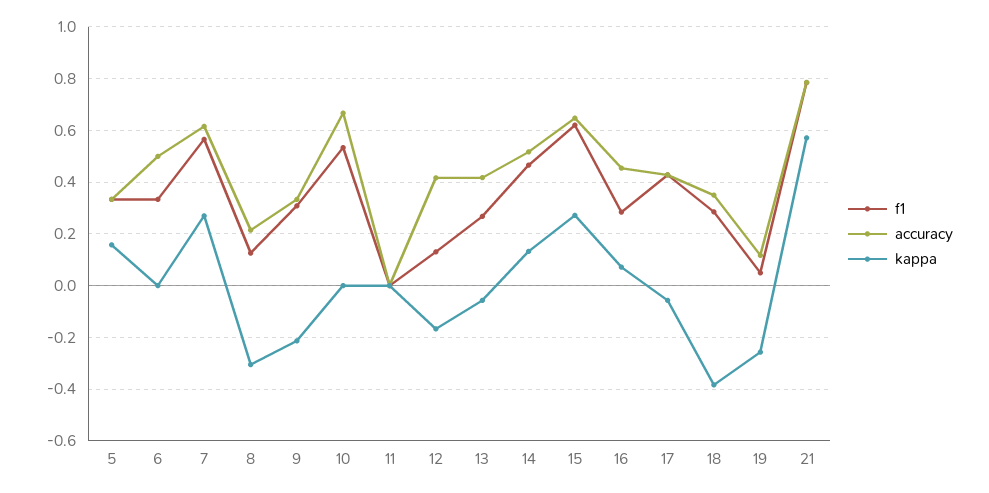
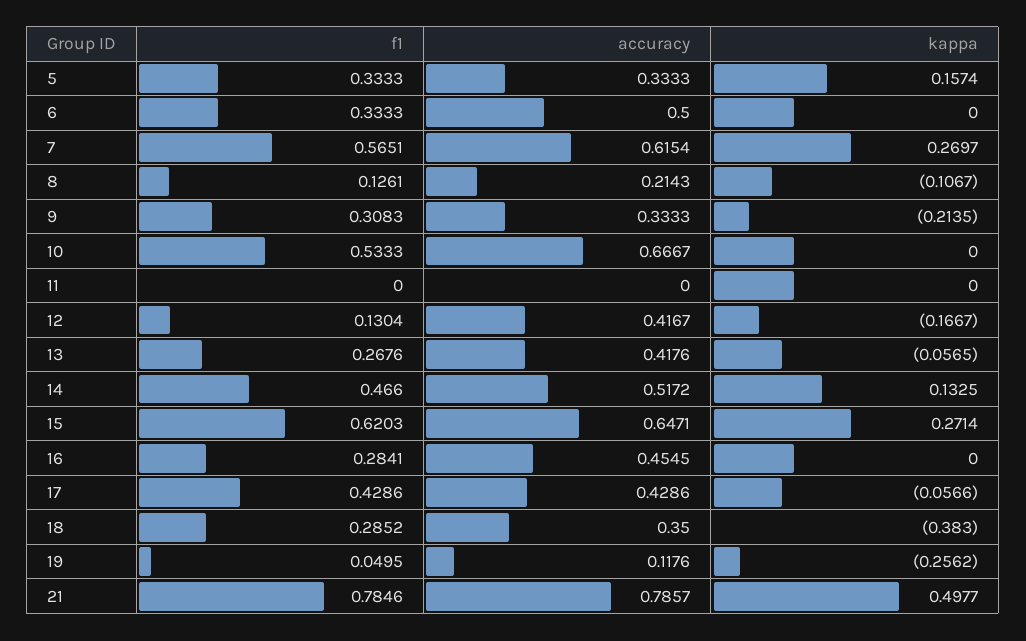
  {
    "f1": {
      "5": 0.3333,
      "6": 0.3333,
      "7": 0.5651,
      "8": 0.1261,
      "9": 0.3083,
      "10": 0.5333,
      "11": 0,
      "12": 0.1304,
      "13": 0.2676,
      "14": 0.466,
      "15": 0.6203,
      "16": 0.2841,
      "17": 0.4286,
      "18": 0.2852,
      "19": 0.0495,
      "21": 0.7846
    },
    "accuracy": {
      "5": 0.3333,
      "6": 0.5,
      "7": 0.6154,
      "8": 0.2143,
      "9": 0.3333,
      "10": 0.6667,
      "11": 0,
      "12": 0.4167,
      "13": 0.4176,
      "14": 0.5172,
      "15": 0.6471,
      "16": 0.4545,
      "17": 0.4286,
      "18": 0.35,
      "19": 0.1176,
      "21": 0.7857
    },
    "kappa": {
      "5": 0.1574,
      "6": 0,
      "7": 0.2697,
-     "8": -0.3,
+     "8": -0.1067,
      "9": -0.2135,
      "10": 0,
      "11": 0,
      "12": -0.1667,
      "13": -0.0565,
      "14": 0.1325,
      "15": 0.2714,
-     "16": 0.075,
+     "16": 0,
      "17": -0.0566,
      "18": -0.383,
      "19": -0.2562,
-     "21": 0.575
+     "21": 0.4977
    }
  }

